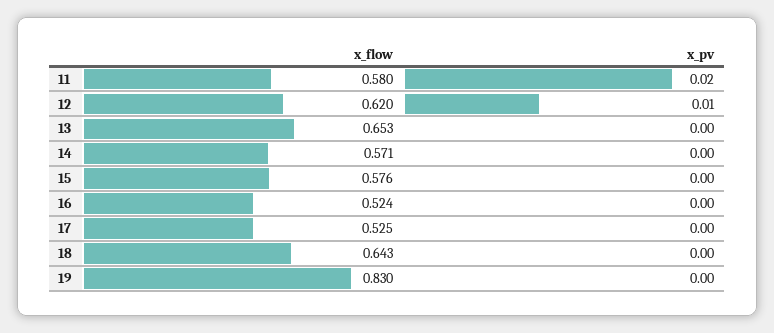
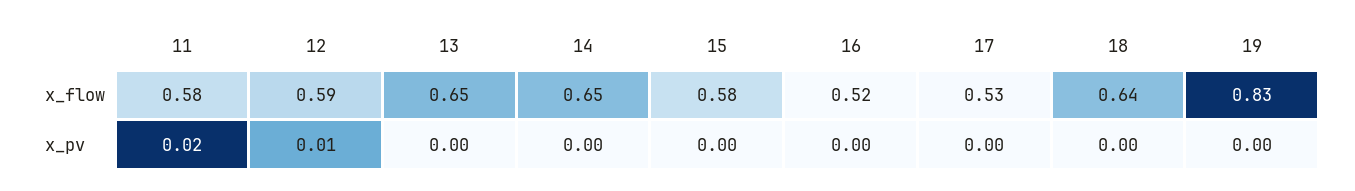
  {
    "x_flow": {
      "11": 0.58,
-     "12": 0.62,
+     "12": 0.59,
      "13": 0.653,
-     "14": 0.571,
+     "14": 0.65,
      "15": 0.576,
      "16": 0.524,
      "17": 0.525,
      "18": 0.643,
      "19": 0.83
    },
    "x_pv": {
      "11": 0.02,
      "12": 0.01,
      "13": 0,
      "14": 0,
      "15": 0,
      "16": 0,
      "17": 0,
      "18": 0,
      "19": 0
    }
  }

